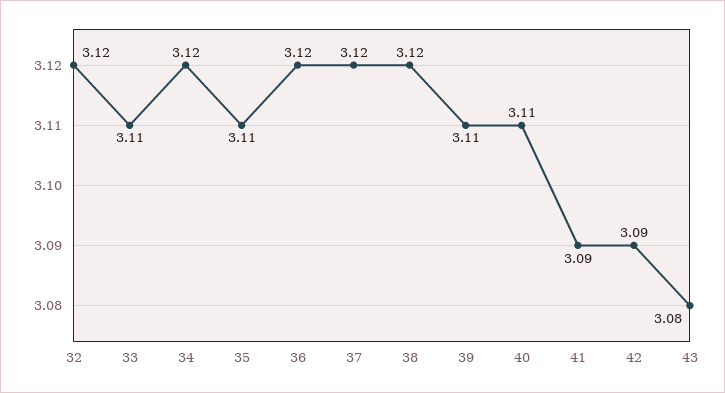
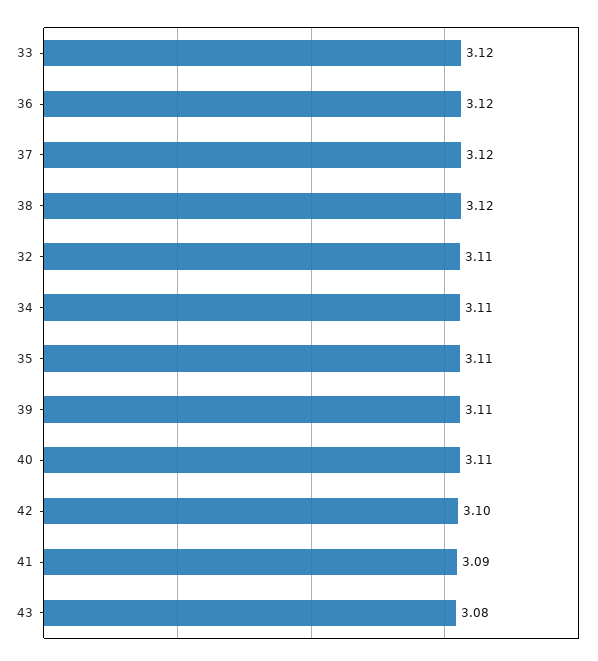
  {
-   "32": 3.12,
+   "32": 3.11,
-   "33": 3.11,
+   "33": 3.12,
-   "34": 3.12,
+   "34": 3.11,
    "35": 3.11,
    "36": 3.12,
    "37": 3.12,
    "38": 3.12,
    "39": 3.11,
    "40": 3.11,
    "41": 3.09,
-   "42": 3.09,
+   "42": 3.1,
    "43": 3.08
  }

